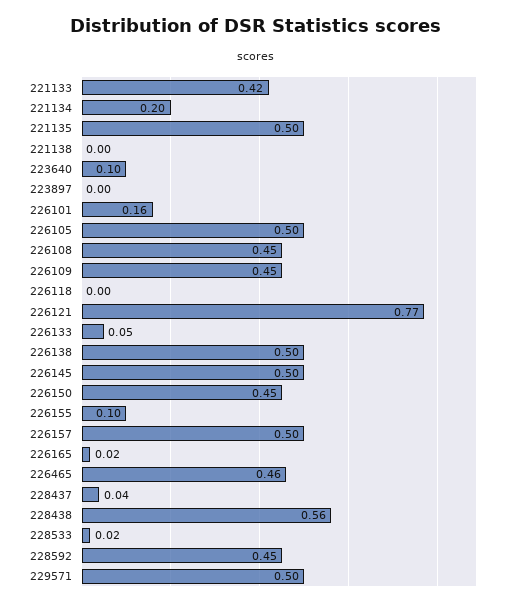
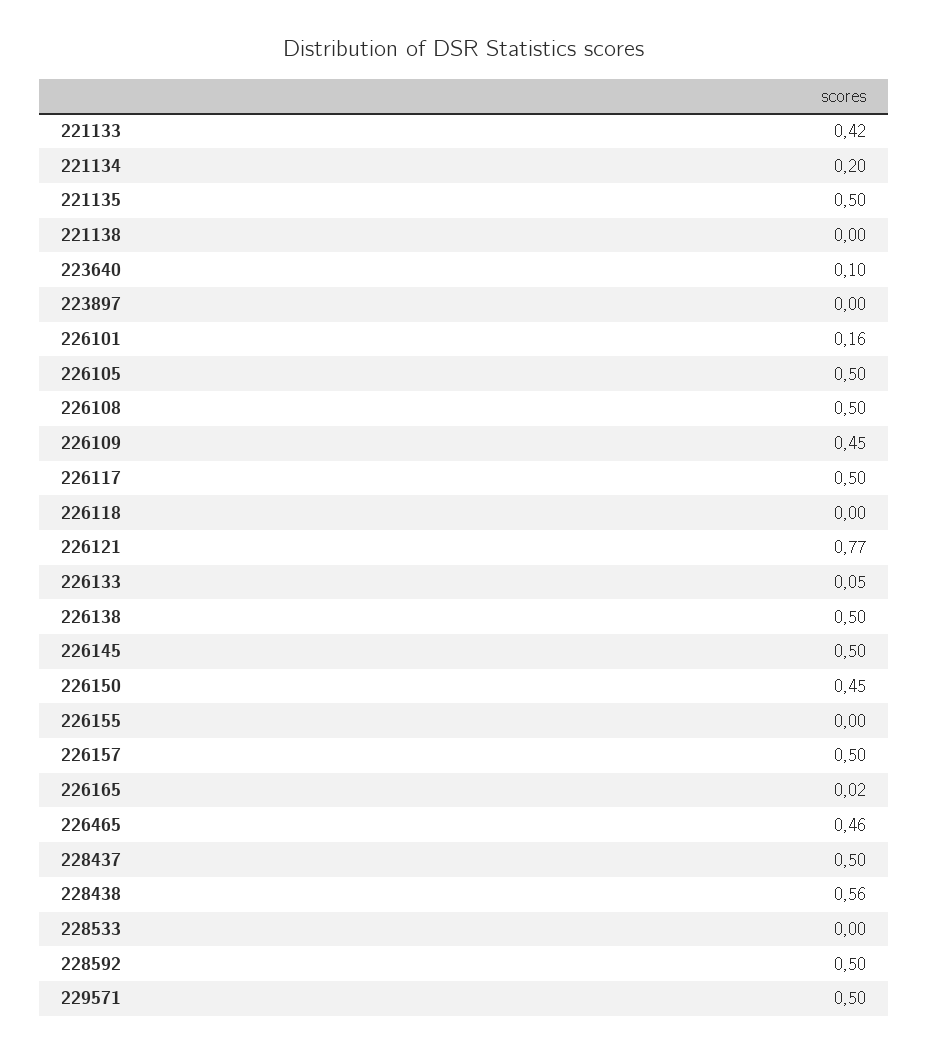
  {
    "221133": 0.42,
    "221134": 0.2,
    "221135": 0.5,
    "221138": 0,
    "223640": 0.1,
    "223897": 0,
    "226101": 0.16,
    "226105": 0.5,
-   "226108": 0.45,
+   "226108": 0.5,
    "226109": 0.45,
    "226118": 0,
    "226121": 0.77,
    "226133": 0.05,
    "226138": 0.5,
    "226145": 0.5,
    "226150": 0.45,
-   "226155": 0.1,
+   "226155": 0,
    "226157": 0.5,
    "226165": 0.02,
    "226465": 0.46,
-   "228437": 0.04,
+   "228437": 0.5,
    "228438": 0.56,
-   "228533": 0.02,
+   "228533": 0,
-   "228592": 0.45,
+   "228592": 0.5,
-   "229571": 0.5
+   "229571": 0.5,
+   "226117": 0.5
  }

